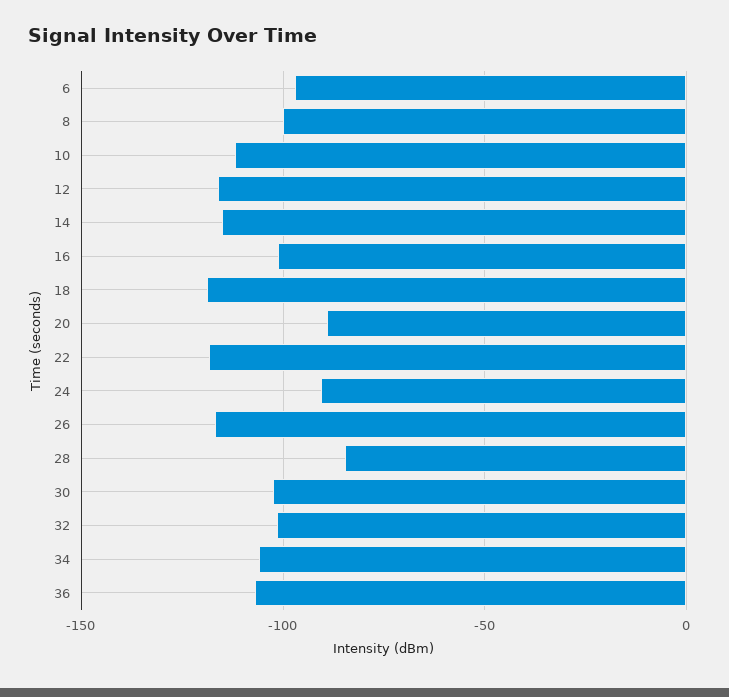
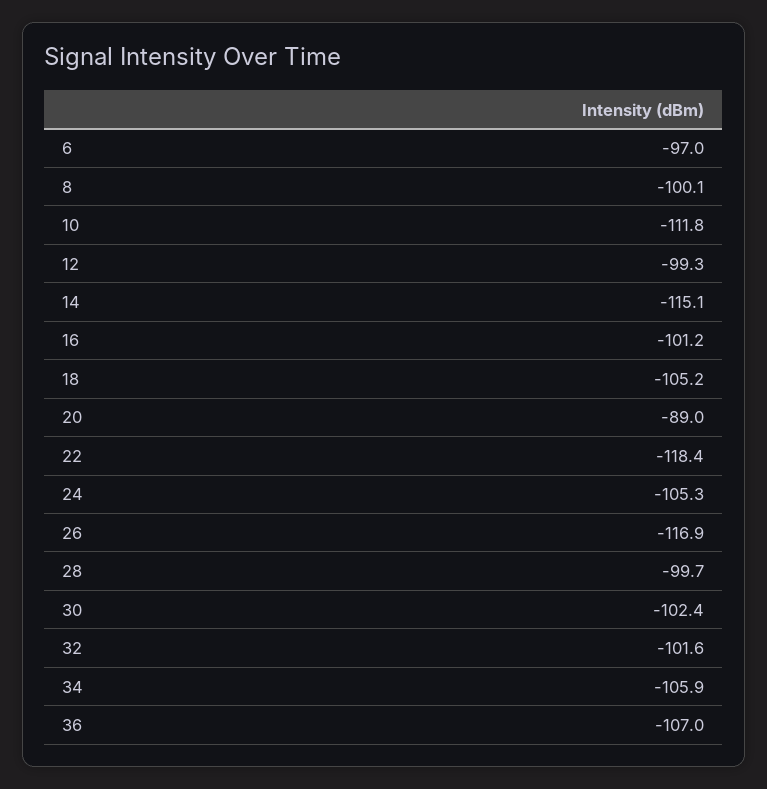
  {
    "6": -97,
    "8": -100.1,
    "10": -111.8,
-   "12": -115,
+   "12": -99.3,
    "14": -115.1,
    "16": -101.2,
-   "18": -120,
+   "18": -105.2,
    "20": -89,
    "22": -118.4,
-   "24": -90,
+   "24": -105.3,
    "26": -116.9,
-   "28": -85,
+   "28": -99.7,
    "30": -102.4,
    "32": -101.6,
    "34": -105.9,
    "36": -107
  }

